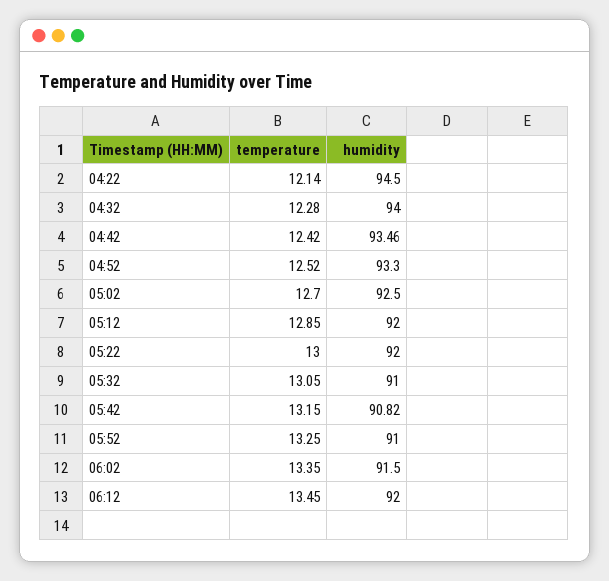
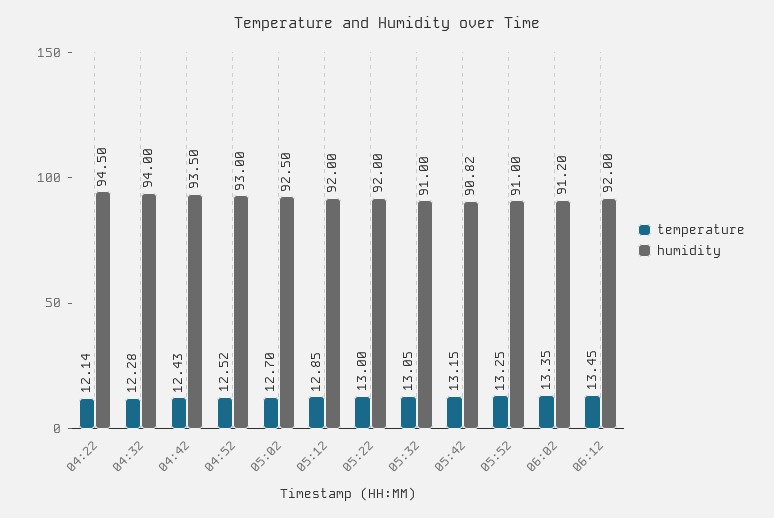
  {
    "temperature": {
      "04:22": 12.14,
      "04:32": 12.28,
-     "04:42": 12.42,
+     "04:42": 12.43,
      "04:52": 12.52,
      "05:02": 12.7,
      "05:12": 12.85,
      "05:22": 13,
      "05:32": 13.05,
      "05:42": 13.15,
      "05:52": 13.25,
      "06:02": 13.35,
      "06:12": 13.45
    },
    "humidity": {
      "04:22": 94.5,
      "04:32": 94,
-     "04:42": 93.46,
+     "04:42": 93.5,
-     "04:52": 93.3,
+     "04:52": 93,
      "05:02": 92.5,
      "05:12": 92,
      "05:22": 92,
      "05:32": 91,
      "05:42": 90.82,
      "05:52": 91,
-     "06:02": 91.5,
+     "06:02": 91.2,
      "06:12": 92
    }
  }

